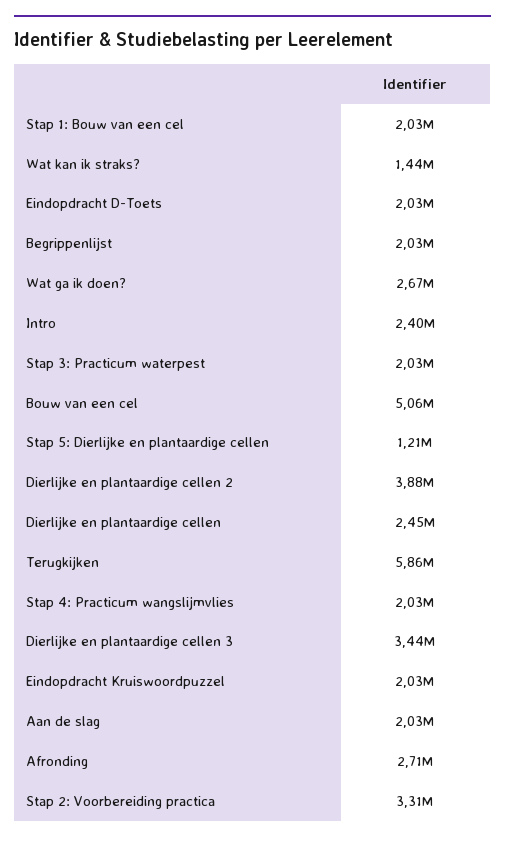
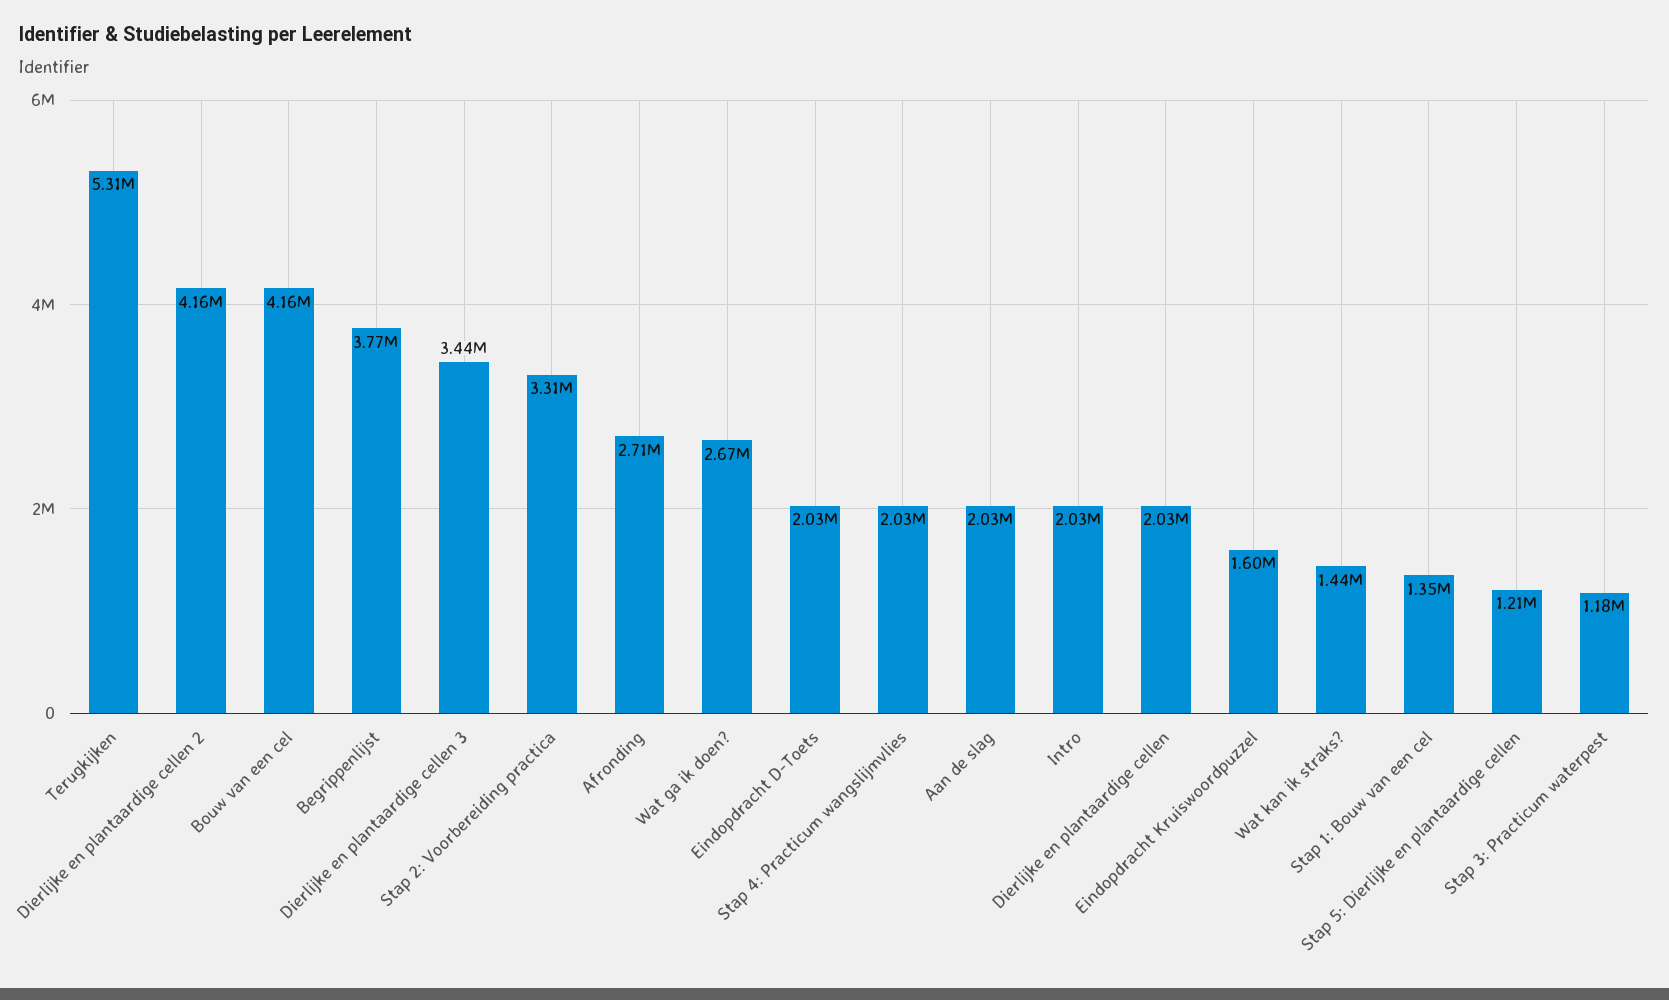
  {
-   "Stap 1: Bouw van een cel": 2030000,
+   "Stap 1: Bouw van een cel": 1350000,
    "Wat kan ik straks?": 1440000,
    "Eindopdracht D-Toets": 2030000,
-   "Begrippenlijst": 2030000,
+   "Begrippenlijst": 3770000,
    "Wat ga ik doen?": 2670000,
-   "Intro": 2400000,
+   "Intro": 2030000,
-   "Stap 3: Practicum waterpest": 2030000,
+   "Stap 3: Practicum waterpest": 1180000,
-   "Bouw van een cel": 5060000,
+   "Bouw van een cel": 4160000,
    "Stap 5: Dierlijke en plantaardige cellen": 1210000,
-   "Dierlijke en plantaardige cellen 2": 3880000,
+   "Dierlijke en plantaardige cellen 2": 4160000,
-   "Dierlijke en plantaardige cellen": 2450000,
+   "Dierlijke en plantaardige cellen": 2030000,
-   "Terugkijken": 5860000,
+   "Terugkijken": 5310000,
    "Stap 4: Practicum wangslijmvlies": 2030000,
    "Dierlijke en plantaardige cellen 3": 3440000,
-   "Eindopdracht Kruiswoordpuzzel": 2030000,
+   "Eindopdracht Kruiswoordpuzzel": 1600000,
    "Aan de slag": 2030000,
    "Afronding": 2710000,
    "Stap 2: Voorbereiding practica": 3310000
  }

